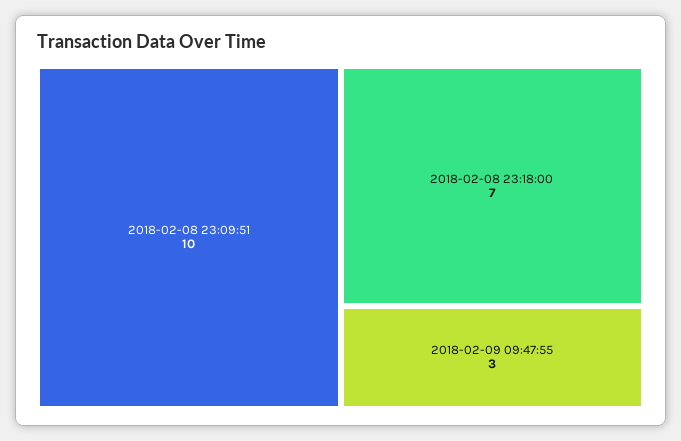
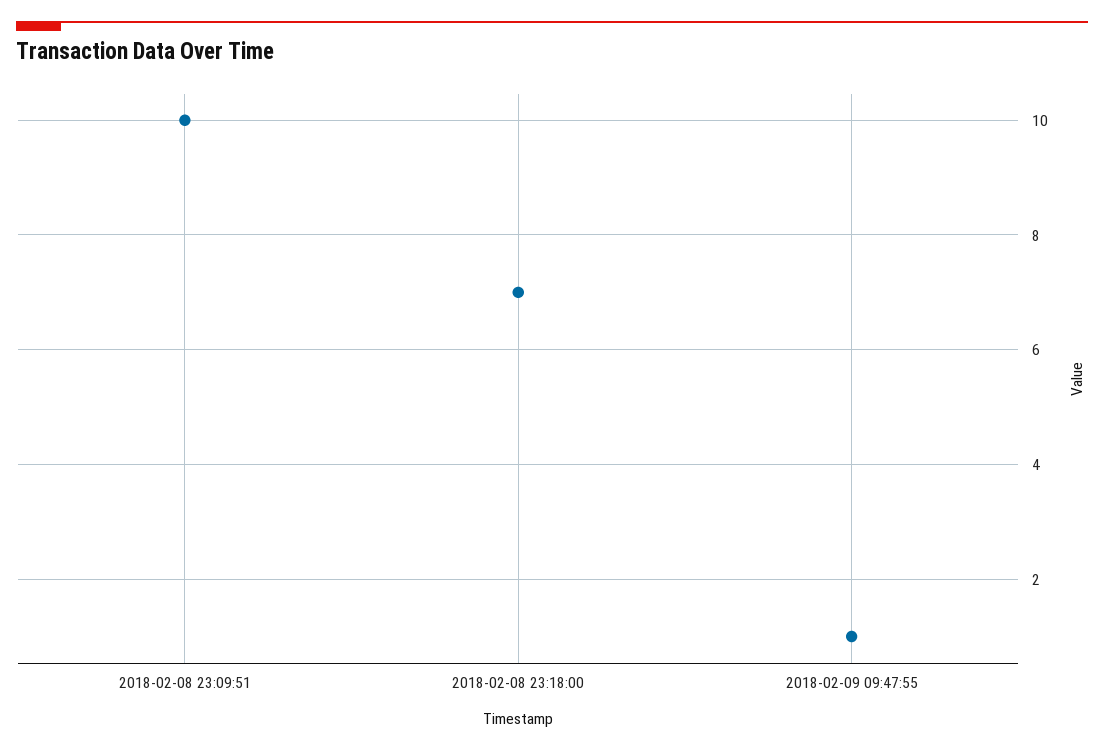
  {
    "2018-02-08 23:09:51": 10,
    "2018-02-08 23:18:00": 7,
-   "2018-02-09 09:47:55": 3
+   "2018-02-09 09:47:55": 1
  }

